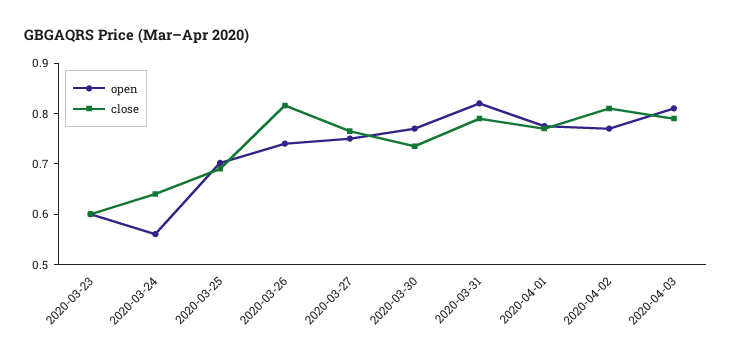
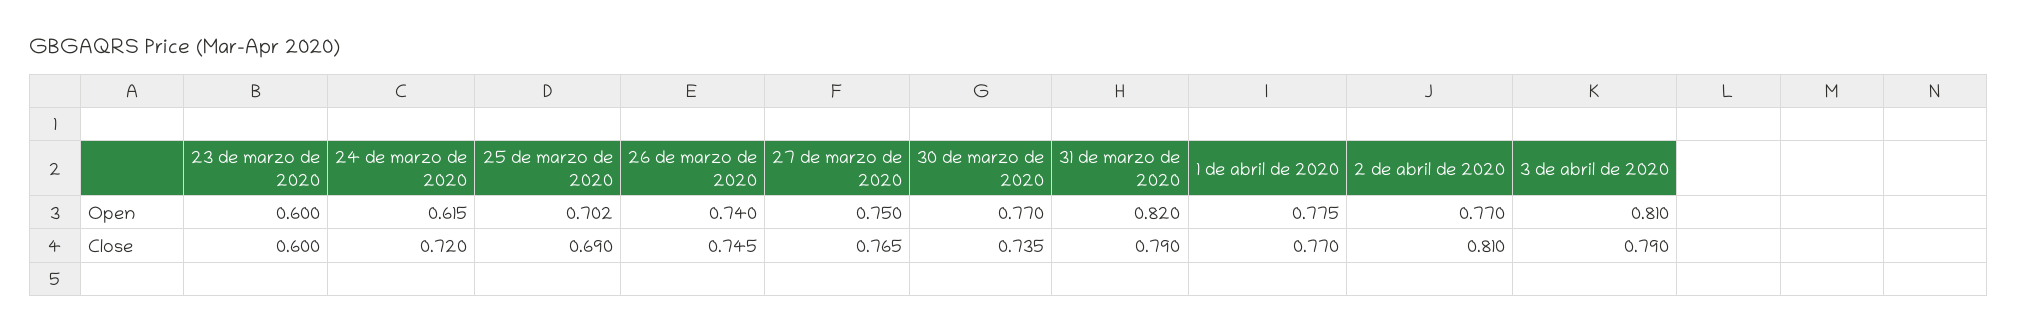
  {
    "open": {
      "2020-03-23": 0.6,
-     "2020-03-24": 0.56,
+     "2020-03-24": 0.615,
      "2020-03-25": 0.702,
      "2020-03-26": 0.74,
      "2020-03-27": 0.75,
      "2020-03-30": 0.77,
      "2020-03-31": 0.82,
      "2020-04-01": 0.775,
      "2020-04-02": 0.77,
      "2020-04-03": 0.81
    },
    "close": {
      "2020-03-23": 0.6,
-     "2020-03-24": 0.64,
+     "2020-03-24": 0.72,
      "2020-03-25": 0.69,
-     "2020-03-26": 0.82,
+     "2020-03-26": 0.745,
      "2020-03-27": 0.765,
      "2020-03-30": 0.735,
      "2020-03-31": 0.79,
      "2020-04-01": 0.77,
      "2020-04-02": 0.81,
      "2020-04-03": 0.79
    }
  }

